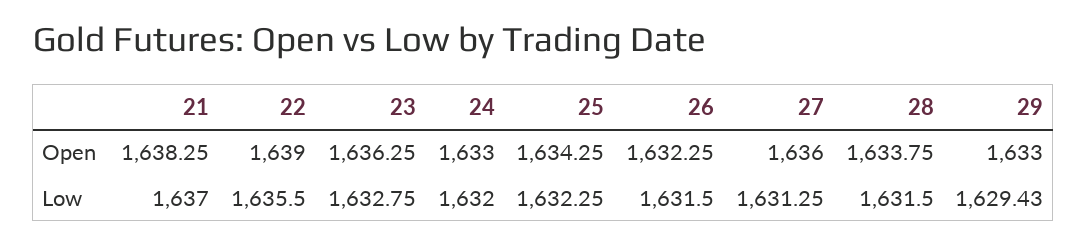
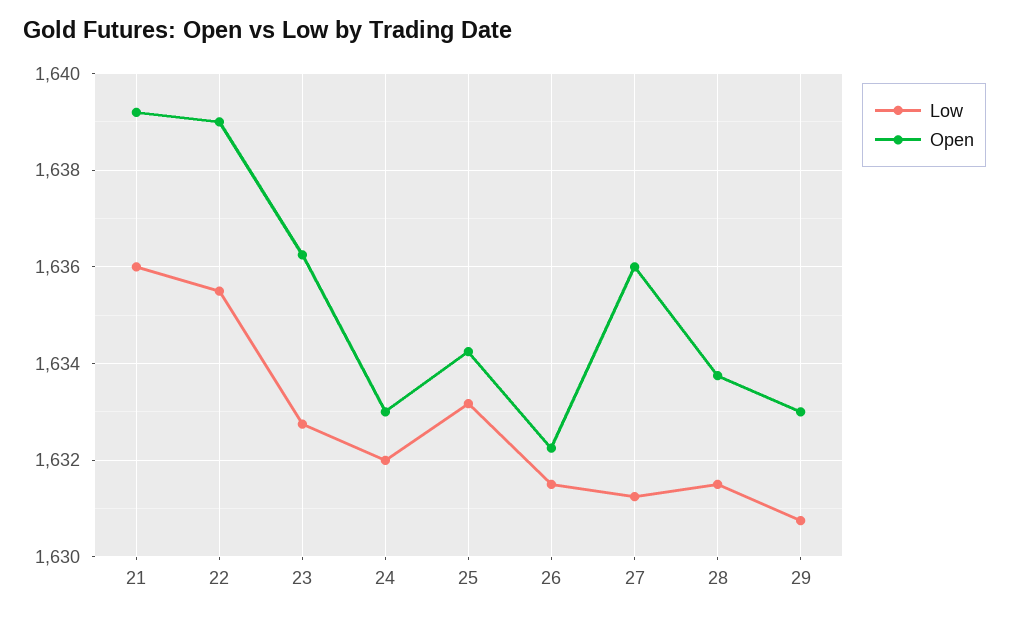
  {
    "Open": {
-     "21": 1638.25,
+     "21": 1639.2,
      "22": 1639,
      "23": 1636.25,
      "24": 1633,
      "25": 1634.25,
      "26": 1632.25,
      "27": 1636,
      "28": 1633.75,
      "29": 1633
    },
    "Low": {
-     "21": 1637,
+     "21": 1636,
      "22": 1635.5,
      "23": 1632.75,
      "24": 1632,
-     "25": 1632.25,
+     "25": 1633.2,
      "26": 1631.5,
      "27": 1631.25,
      "28": 1631.5,
-     "29": 1629.43
+     "29": 1630.8
    }
  }

